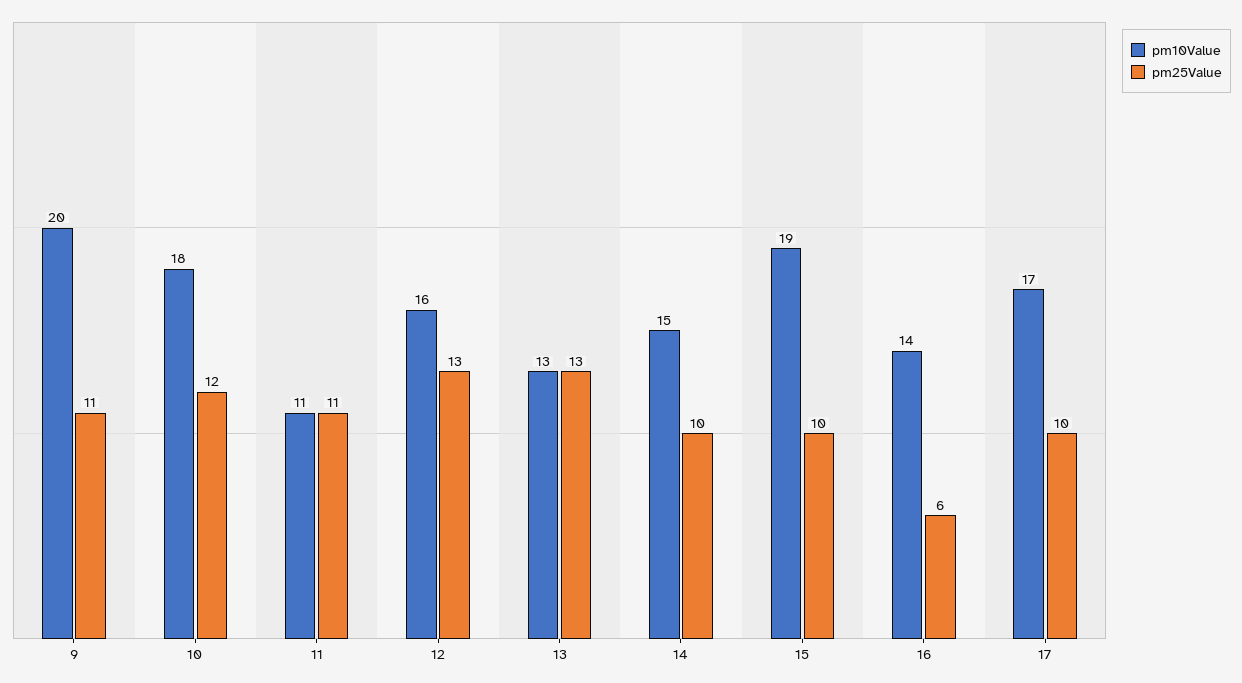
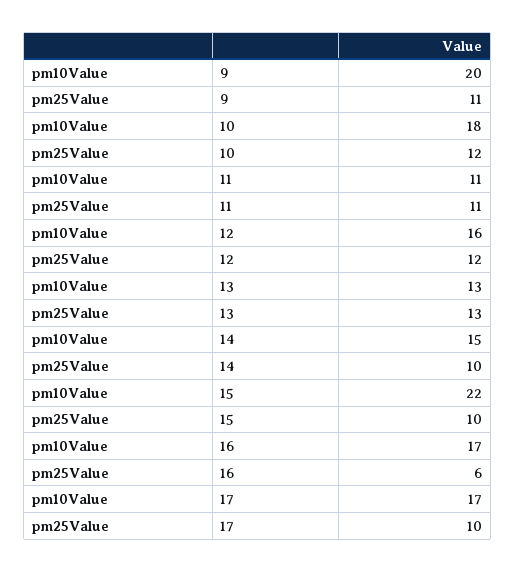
  {
    "pm10Value": {
      "9": 20,
      "10": 18,
      "11": 11,
      "12": 16,
      "13": 13,
      "14": 15,
-     "15": 19,
+     "15": 22,
-     "16": 14,
+     "16": 17,
      "17": 17
    },
    "pm25Value": {
      "9": 11,
      "10": 12,
      "11": 11,
-     "12": 13,
+     "12": 12,
      "13": 13,
      "14": 10,
      "15": 10,
      "16": 6,
      "17": 10
    }
  }

